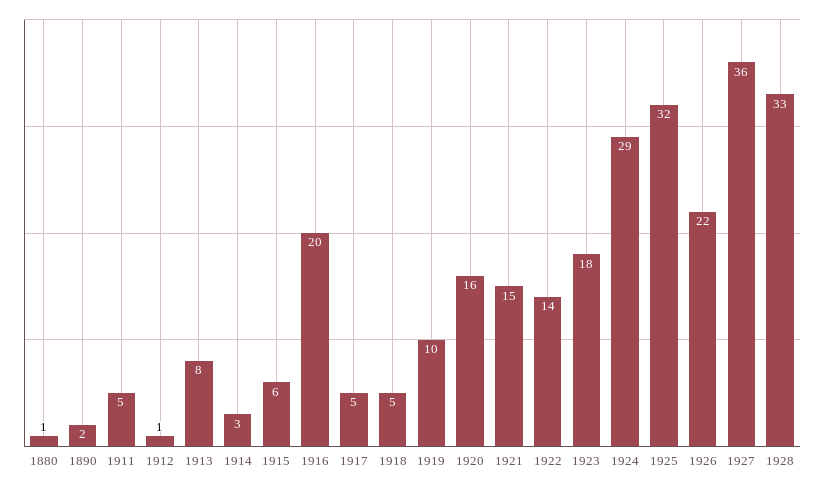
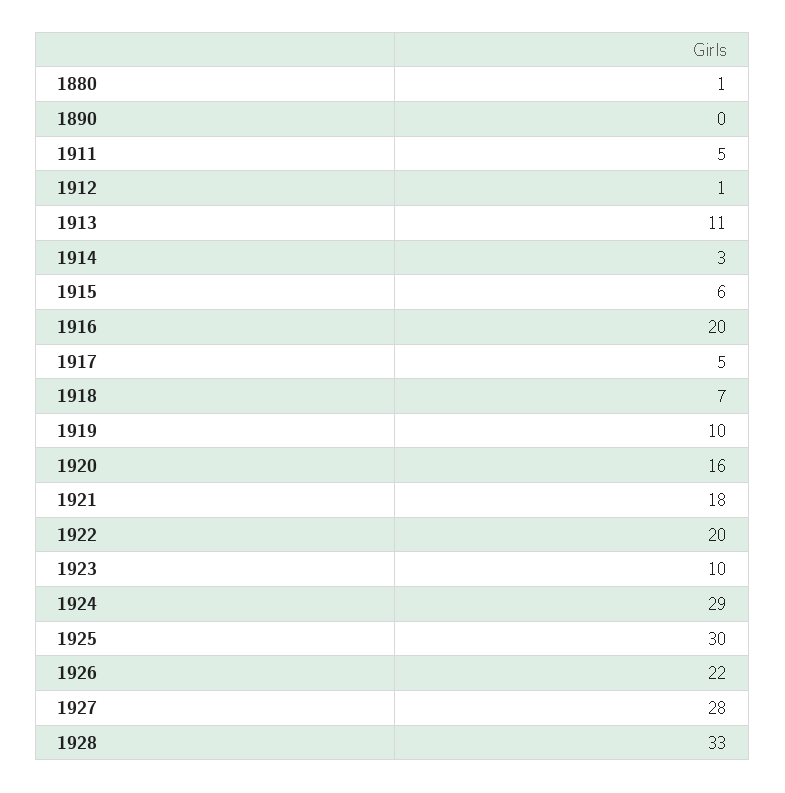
  {
    "1880": 1,
-   "1890": 2,
+   "1890": 0,
    "1911": 5,
    "1912": 1,
-   "1913": 8,
+   "1913": 11,
    "1914": 3,
    "1915": 6,
    "1916": 20,
    "1917": 5,
-   "1918": 5,
+   "1918": 7,
    "1919": 10,
    "1920": 16,
-   "1921": 15,
+   "1921": 18,
-   "1922": 14,
+   "1922": 20,
-   "1923": 18,
+   "1923": 10,
    "1924": 29,
-   "1925": 32,
+   "1925": 30,
    "1926": 22,
-   "1927": 36,
+   "1927": 28,
    "1928": 33
  }

